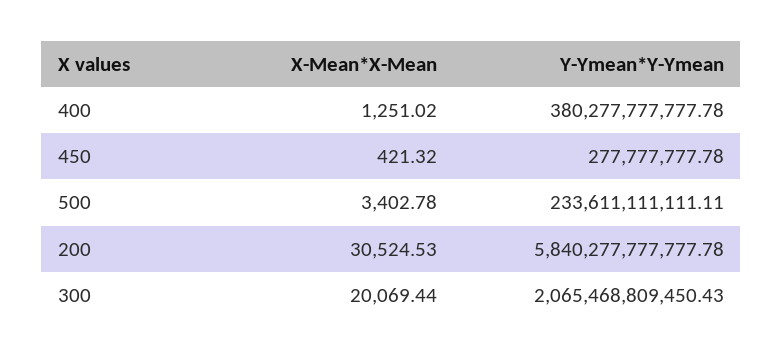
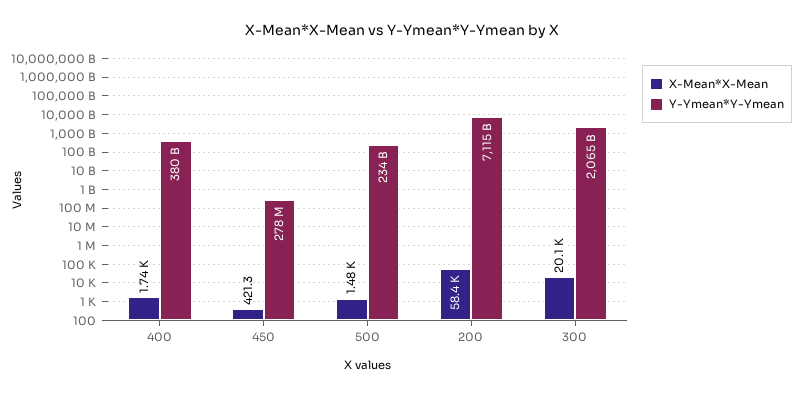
  {
    "X-Mean*X-Mean": {
-     "400": 1251.02,
+     "400": 1740,
      "450": 421.32,
-     "500": 3402.78,
+     "500": 1480,
-     "200": 30524.53,
+     "200": 58400,
      "300": 20069.44
    },
    "Y-Ymean*Y-Ymean": {
      "400": 380277777777.78,
      "450": 277777777.78,
      "500": 233611111111.11,
-     "200": 5840277777777.78,
+     "200": 7115000000000,
      "300": 2065468809450.43
    }
  }

